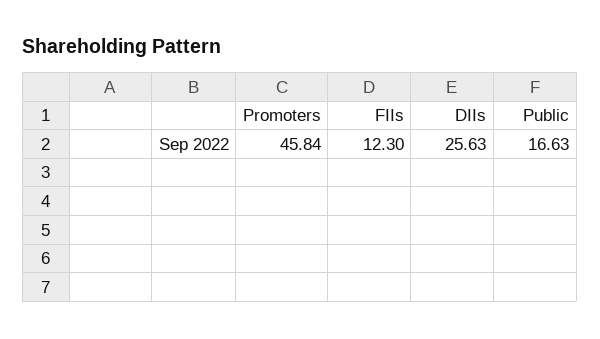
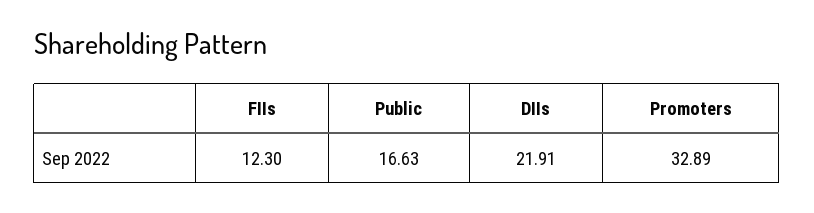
  {
-   "Promoters": 45.84,
+   "Promoters": 32.89,
    "FIIs": 12.3,
-   "DIIs": 25.63,
+   "DIIs": 21.91,
    "Public": 16.63
  }

